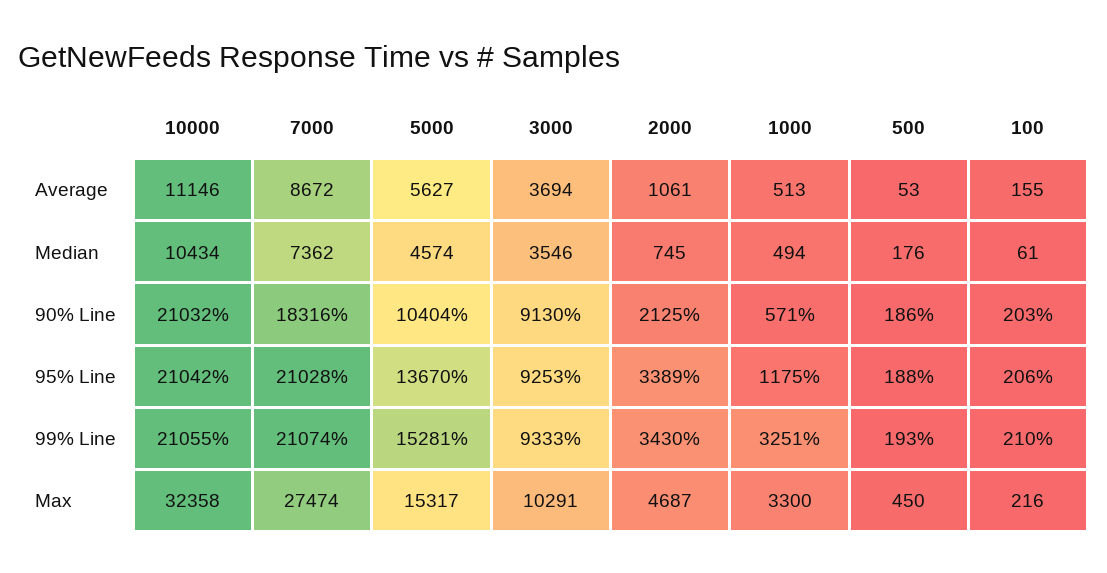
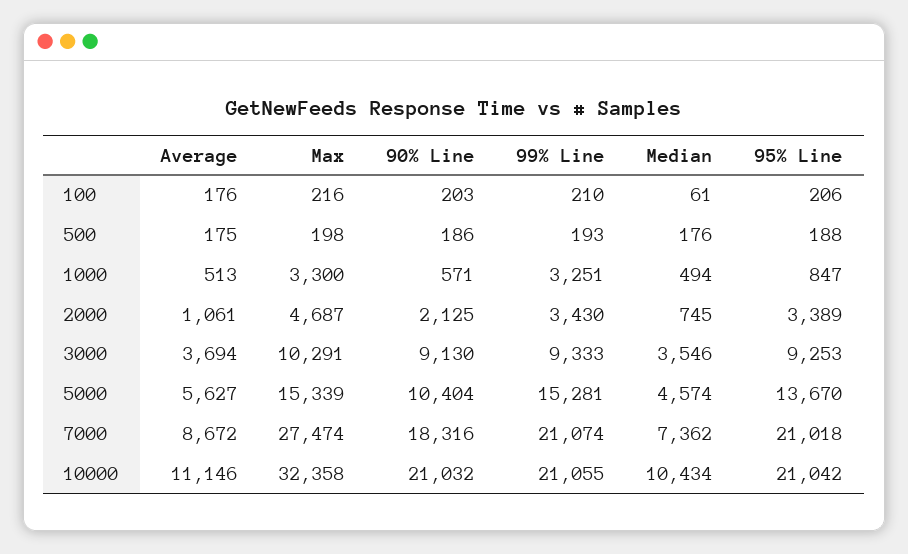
  {
    "10000": {
      "Average": 11146,
      "Median": 10434,
      "90% Line": 21032,
      "95% Line": 21042,
      "99% Line": 21055,
      "Max": 32358
    },
    "7000": {
      "Average": 8672,
      "Median": 7362,
      "90% Line": 18316,
-     "95% Line": 21028,
+     "95% Line": 21018,
      "99% Line": 21074,
      "Max": 27474
    },
    "5000": {
      "Average": 5627,
      "Median": 4574,
      "90% Line": 10404,
      "95% Line": 13670,
      "99% Line": 15281,
-     "Max": 15317
+     "Max": 15339
    },
    "3000": {
      "Average": 3694,
      "Median": 3546,
      "90% Line": 9130,
      "95% Line": 9253,
      "99% Line": 9333,
      "Max": 10291
    },
    "2000": {
      "Average": 1061,
      "Median": 745,
      "90% Line": 2125,
      "95% Line": 3389,
      "99% Line": 3430,
      "Max": 4687
    },
    "1000": {
      "Average": 513,
      "Median": 494,
      "90% Line": 571,
-     "95% Line": 1175,
+     "95% Line": 847,
      "99% Line": 3251,
      "Max": 3300
    },
    "500": {
-     "Average": 53,
+     "Average": 175,
      "Median": 176,
      "90% Line": 186,
      "95% Line": 188,
      "99% Line": 193,
-     "Max": 450
+     "Max": 198
    },
    "100": {
-     "Average": 155,
+     "Average": 176,
      "Median": 61,
      "90% Line": 203,
      "95% Line": 206,
      "99% Line": 210,
      "Max": 216
    }
  }

